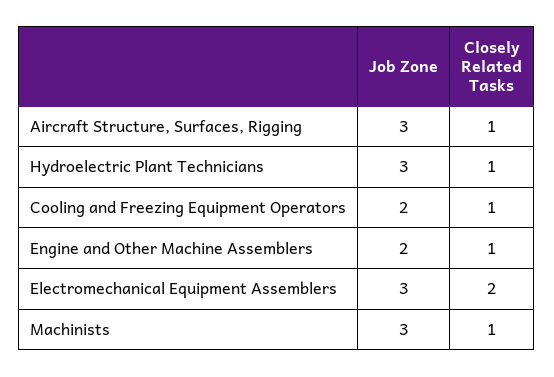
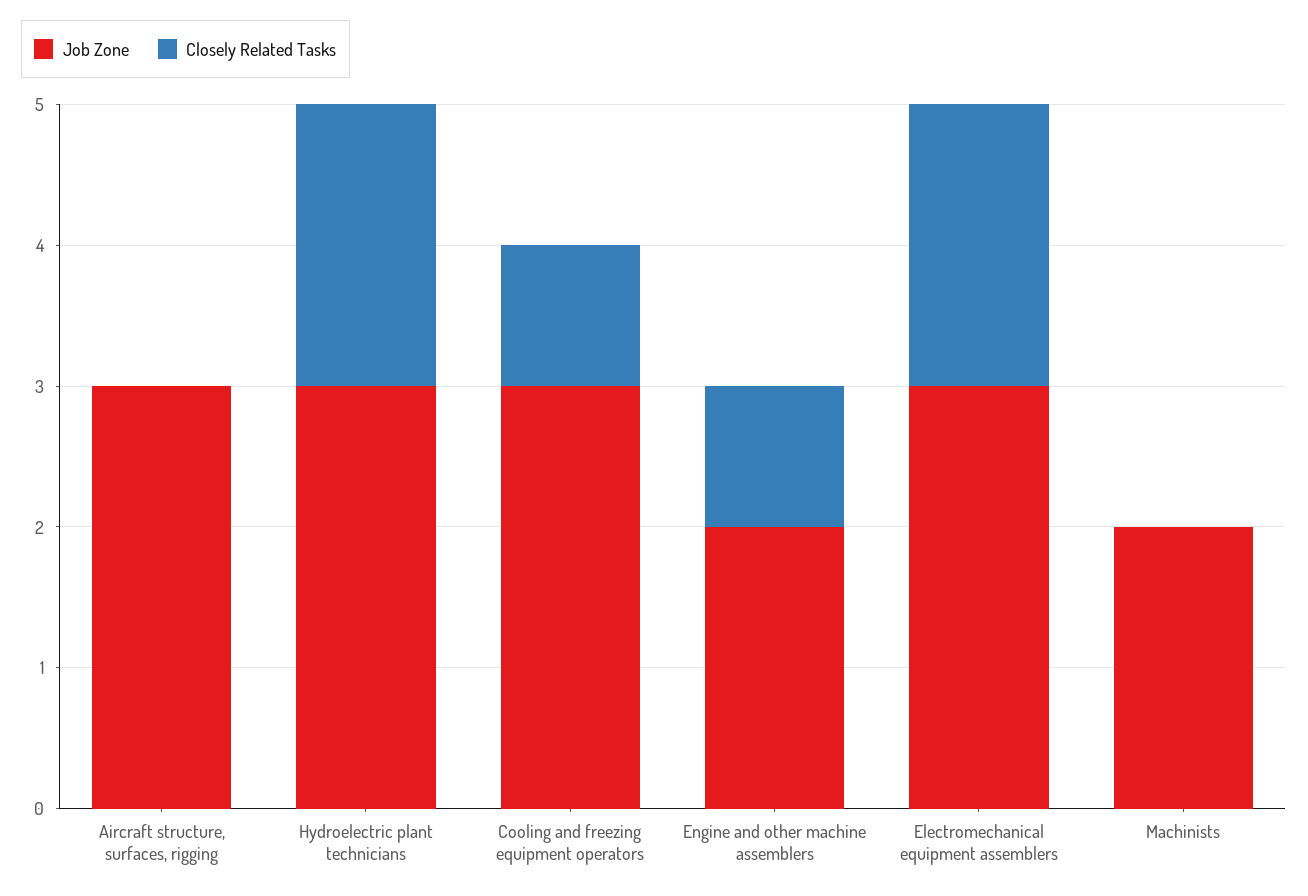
  {
    "Job Zone": {
      "Aircraft Structure, Surfaces, Rigging": 3,
      "Hydroelectric Plant Technicians": 3,
-     "Cooling and Freezing Equipment Operators": 2,
+     "Cooling and Freezing Equipment Operators": 3,
      "Engine and Other Machine Assemblers": 2,
      "Electromechanical Equipment Assemblers": 3,
-     "Machinists": 3
+     "Machinists": 2
    },
    "Closely Related Tasks": {
-     "Aircraft Structure, Surfaces, Rigging": 1,
+     "Aircraft Structure, Surfaces, Rigging": 0,
-     "Hydroelectric Plant Technicians": 1,
+     "Hydroelectric Plant Technicians": 2,
      "Cooling and Freezing Equipment Operators": 1,
      "Engine and Other Machine Assemblers": 1,
      "Electromechanical Equipment Assemblers": 2,
-     "Machinists": 1
+     "Machinists": 0
    }
  }

